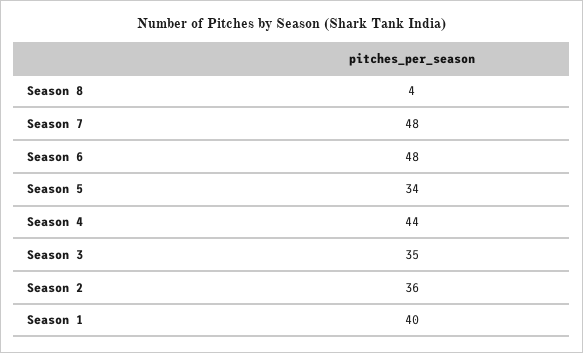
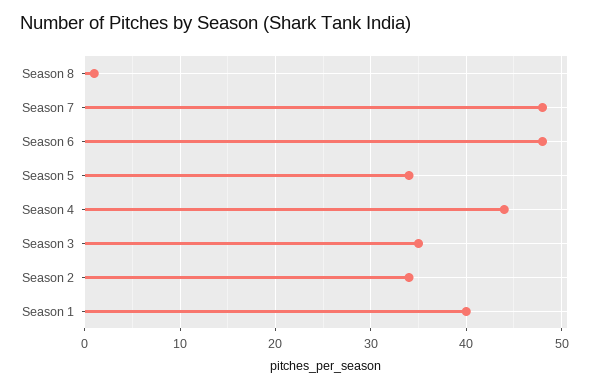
  {
-   "Season 8": 4,
+   "Season 8": 1,
    "Season 7": 48,
    "Season 6": 48,
    "Season 5": 34,
    "Season 4": 44,
    "Season 3": 35,
-   "Season 2": 36,
+   "Season 2": 34,
    "Season 1": 40
  }

